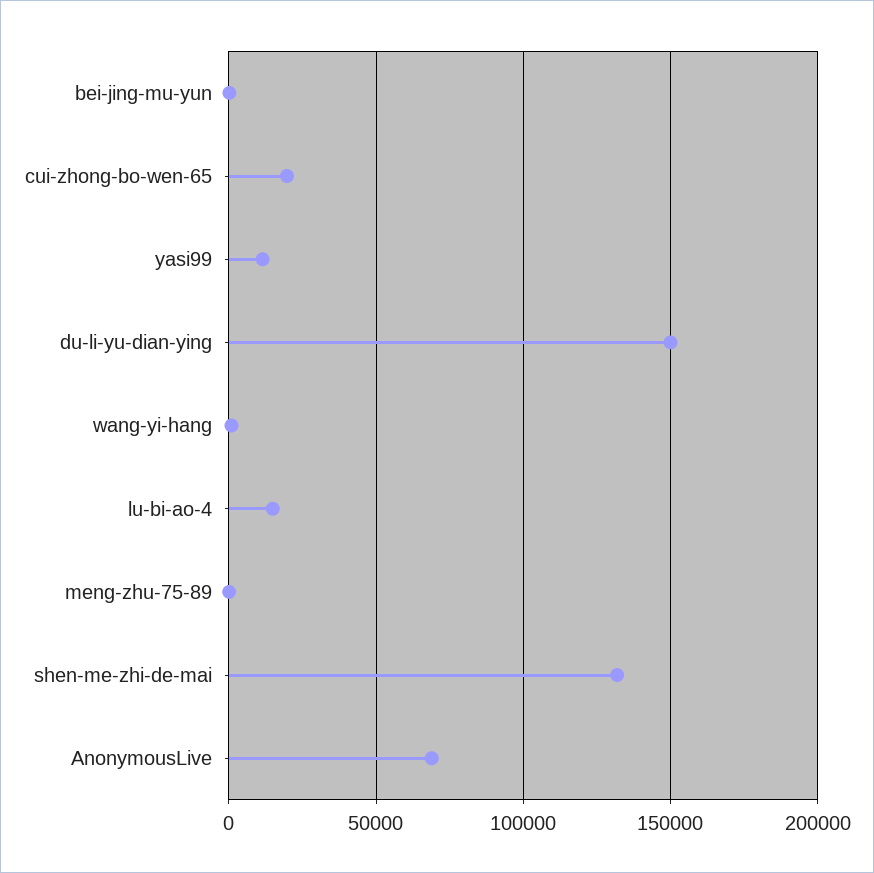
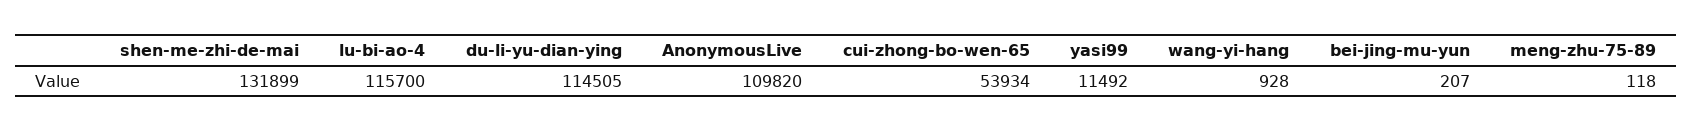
  {
    "bei-jing-mu-yun": 207,
-   "cui-zhong-bo-wen-65": 20000,
+   "cui-zhong-bo-wen-65": 53934,
    "yasi99": 11492,
-   "du-li-yu-dian-ying": 150000,
+   "du-li-yu-dian-ying": 114505,
    "wang-yi-hang": 928,
-   "lu-bi-ao-4": 15000,
+   "lu-bi-ao-4": 115700,
    "meng-zhu-75-89": 118,
    "shen-me-zhi-de-mai": 131899,
-   "AnonymousLive": 70000
+   "AnonymousLive": 109820
  }

